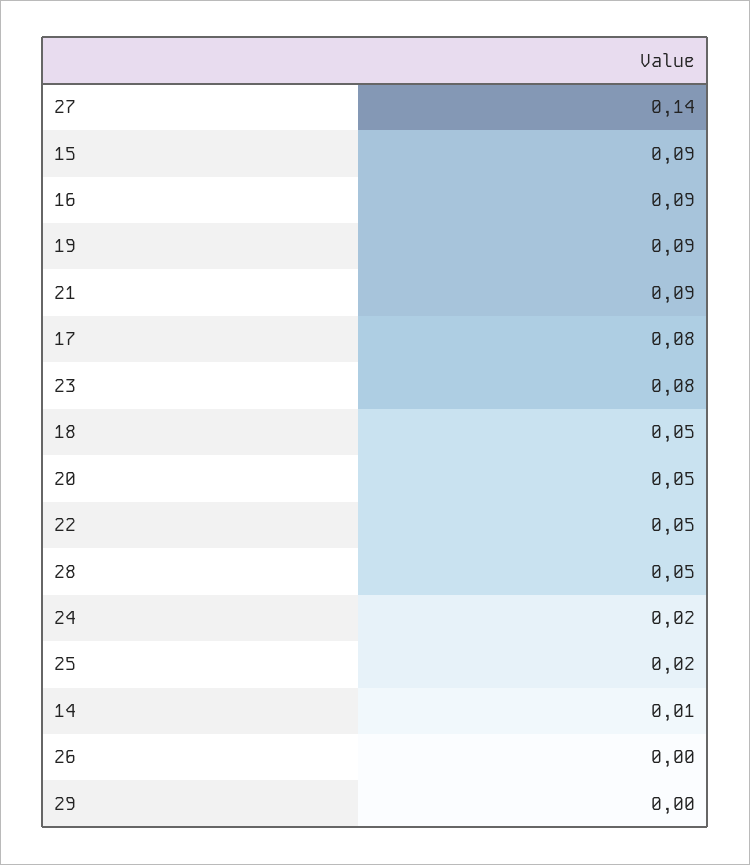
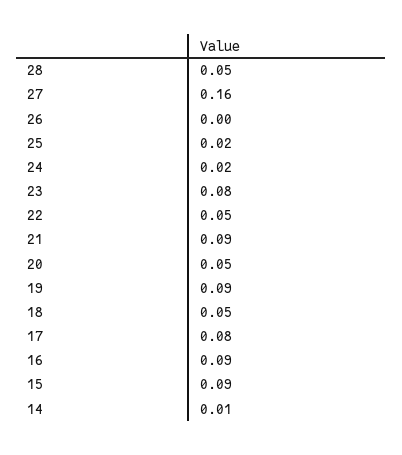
  {
-   "27": 0.14,
+   "27": 0.16,
    "15": 0.09,
    "16": 0.09,
    "19": 0.09,
    "21": 0.09,
    "17": 0.08,
    "23": 0.08,
    "18": 0.05,
    "20": 0.05,
    "22": 0.05,
    "28": 0.05,
    "24": 0.02,
    "25": 0.02,
    "14": 0.01,
-   "26": 0,
+   "26": 0
-   "29": 0
  }

